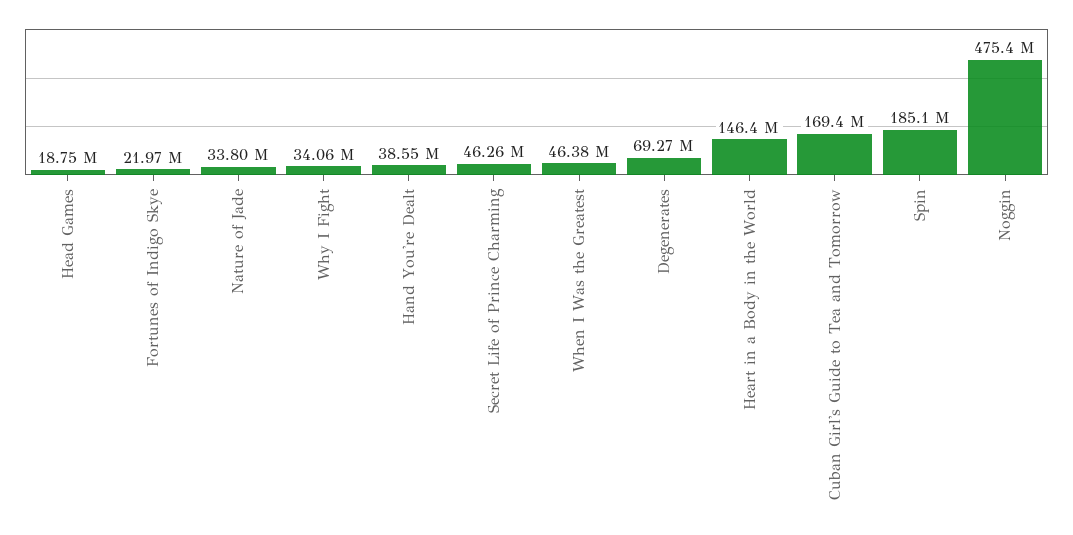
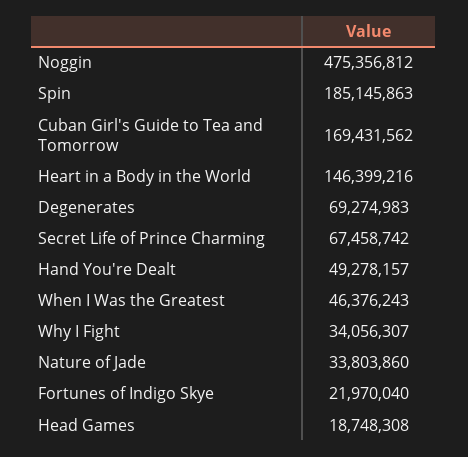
  {
    "Head Games": 18748308,
    "Fortunes of Indigo Skye": 21970040,
    "Nature of Jade": 33803860,
    "Why I Fight": 34056307,
-   "Hand You're Dealt": 38550000,
+   "Hand You're Dealt": 49278157,
-   "Secret Life of Prince Charming": 46260000,
+   "Secret Life of Prince Charming": 67458742,
    "When I Was the Greatest": 46376243,
    "Degenerates": 69274983,
    "Heart in a Body in the World": 146399216,
    "Cuban Girl's Guide to Tea and Tomorrow": 169431562,
    "Spin": 185145863,
    "Noggin": 475356812
  }

